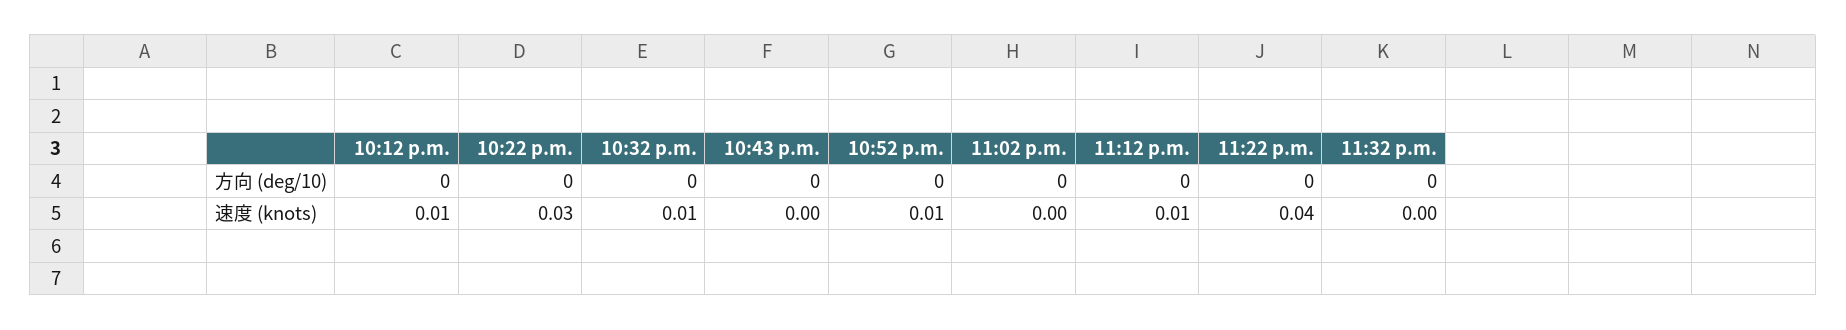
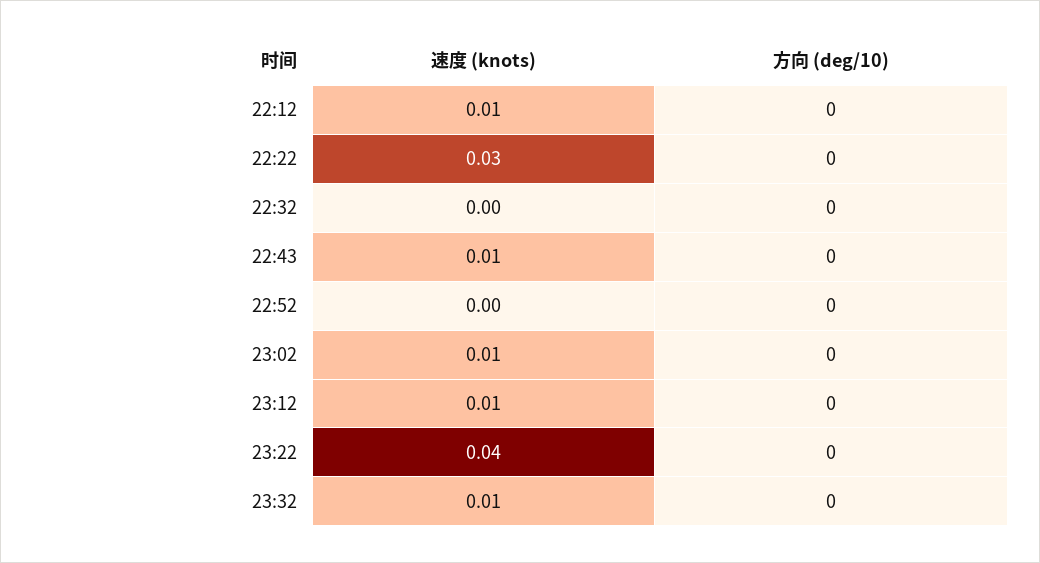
  {
    "10:12 p.m.": {
      "方向 (deg/10)": 0,
      "速度 (knots)": 0.01
    },
    "10:22 p.m.": {
      "方向 (deg/10)": 0,
      "速度 (knots)": 0.03
    },
    "10:32 p.m.": {
      "方向 (deg/10)": 0,
-     "速度 (knots)": 0.01
+     "速度 (knots)": 0
    },
    "10:43 p.m.": {
      "方向 (deg/10)": 0,
-     "速度 (knots)": 0
+     "速度 (knots)": 0.01
    },
    "10:52 p.m.": {
      "方向 (deg/10)": 0,
-     "速度 (knots)": 0.01
+     "速度 (knots)": 0
    },
    "11:02 p.m.": {
      "方向 (deg/10)": 0,
-     "速度 (knots)": 0
+     "速度 (knots)": 0.01
    },
    "11:12 p.m.": {
      "方向 (deg/10)": 0,
      "速度 (knots)": 0.01
    },
    "11:22 p.m.": {
      "方向 (deg/10)": 0,
      "速度 (knots)": 0.04
    },
    "11:32 p.m.": {
      "方向 (deg/10)": 0,
-     "速度 (knots)": 0
+     "速度 (knots)": 0.01
    }
  }

